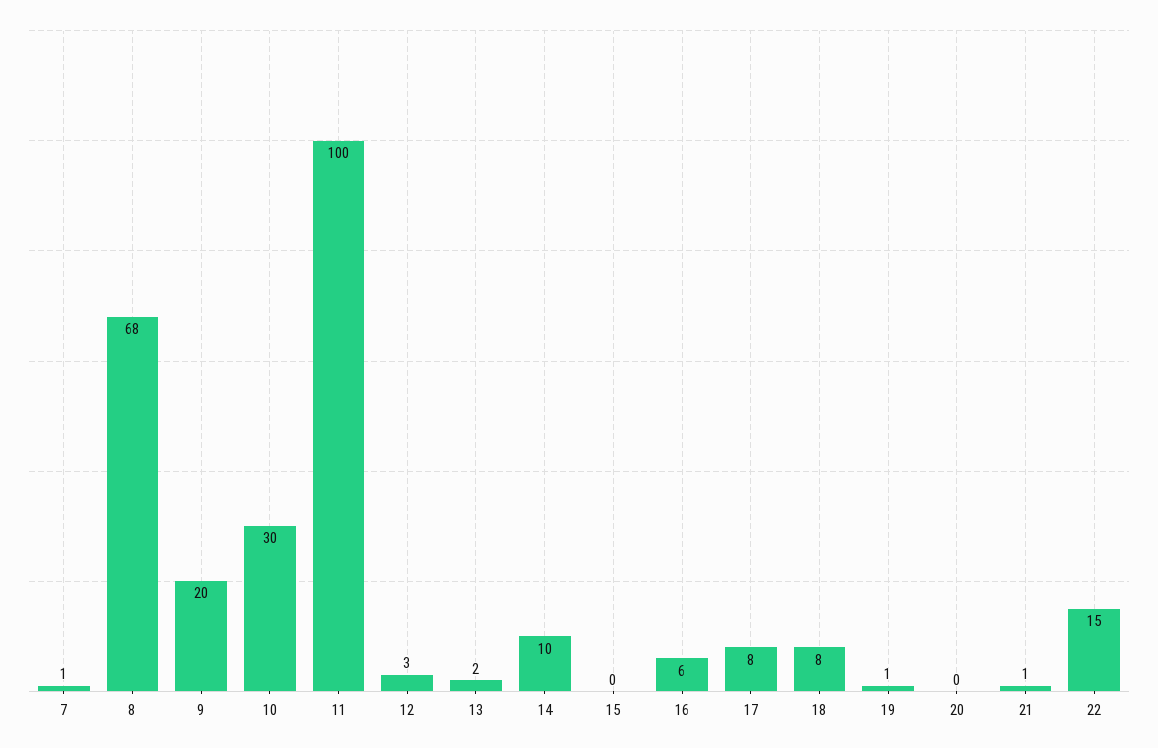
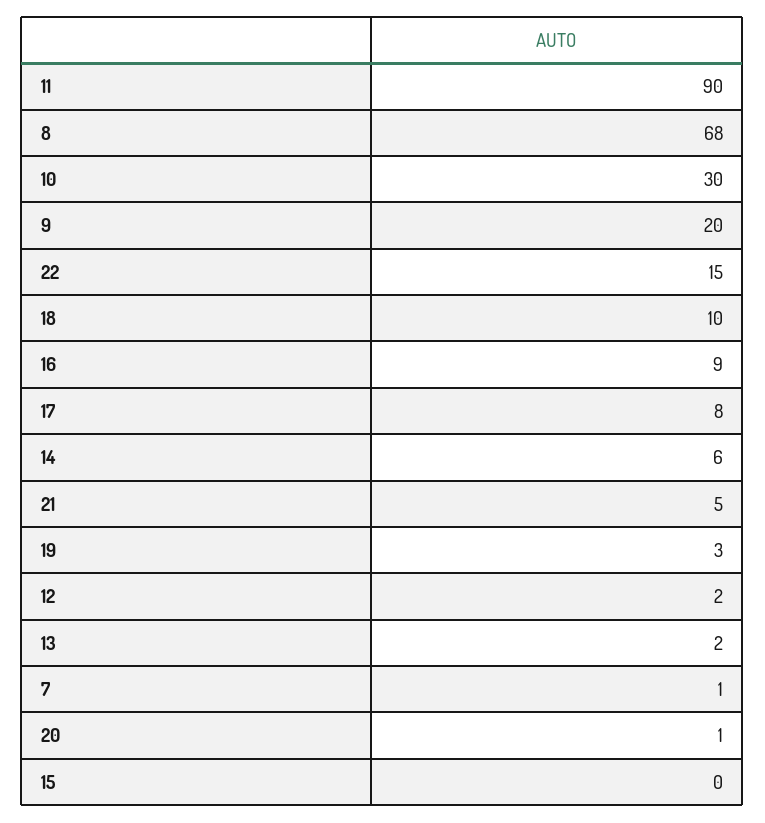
  {
    "7": 1,
    "8": 68,
    "9": 20,
    "10": 30,
-   "11": 100,
+   "11": 90,
-   "12": 3,
+   "12": 2,
    "13": 2,
-   "14": 10,
+   "14": 6,
    "15": 0,
-   "16": 6,
+   "16": 9,
    "17": 8,
-   "18": 8,
+   "18": 10,
-   "19": 1,
+   "19": 3,
-   "20": 0,
+   "20": 1,
-   "21": 1,
+   "21": 5,
    "22": 15
  }

